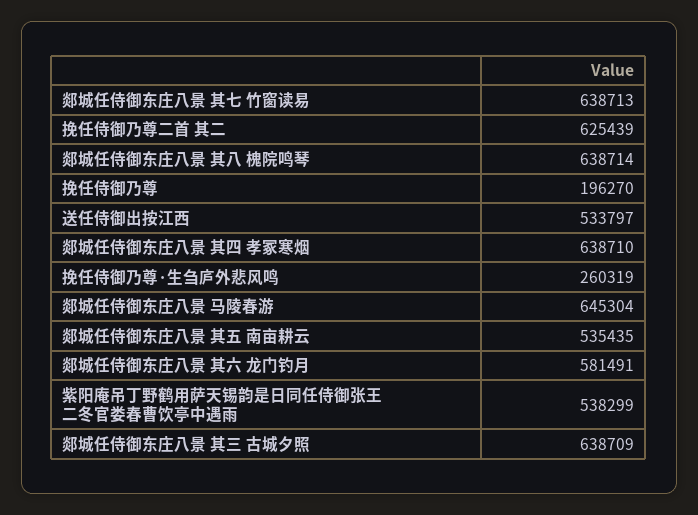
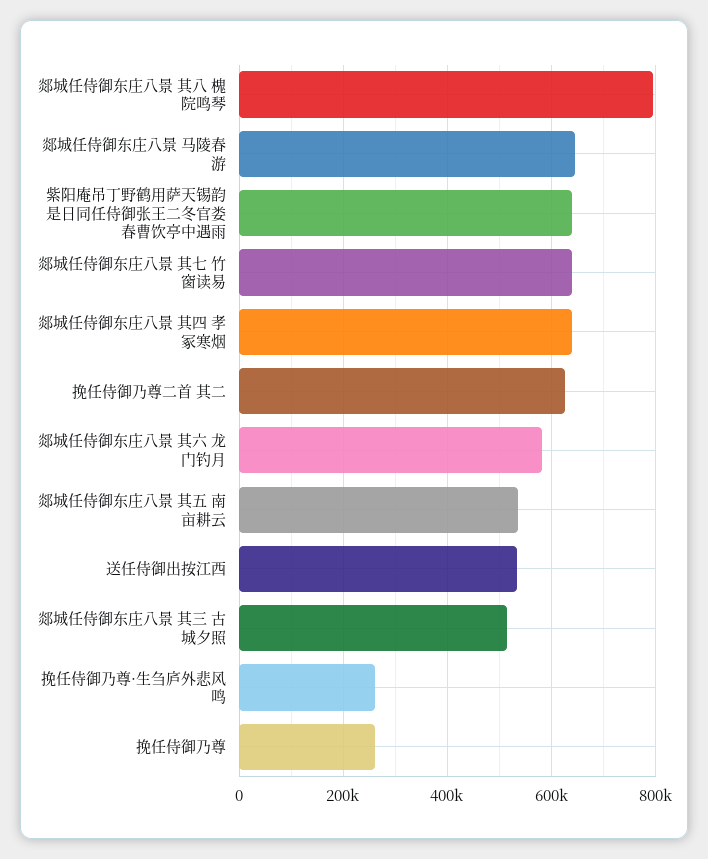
  {
    "郯城任侍御东庄八景 其七 竹窗读易": 638713,
    "挽任侍御乃尊二首 其二": 625439,
-   "郯城任侍御东庄八景 其八 槐院鸣琴": 638714,
+   "郯城任侍御东庄八景 其八 槐院鸣琴": 800000,
-   "挽任侍御乃尊": 196270,
+   "挽任侍御乃尊": 260000,
    "送任侍御出按江西": 533797,
    "郯城任侍御东庄八景 其四 孝冢寒烟": 638710,
    "挽任侍御乃尊·生刍庐外悲风鸣": 260319,
    "郯城任侍御东庄八景 马陵春游": 645304,
    "郯城任侍御东庄八景 其五 南亩耕云": 535435,
    "郯城任侍御东庄八景 其六 龙门钓月": 581491,
-   "紫阳庵吊丁野鹤用萨天锡韵是日同任侍御张王二冬官娄春曹饮亭中遇雨": 538299,
+   "紫阳庵吊丁野鹤用萨天锡韵是日同任侍御张王二冬官娄春曹饮亭中遇雨": 640000,
-   "郯城任侍御东庄八景 其三 古城夕照": 638709
+   "郯城任侍御东庄八景 其三 古城夕照": 520000
  }

